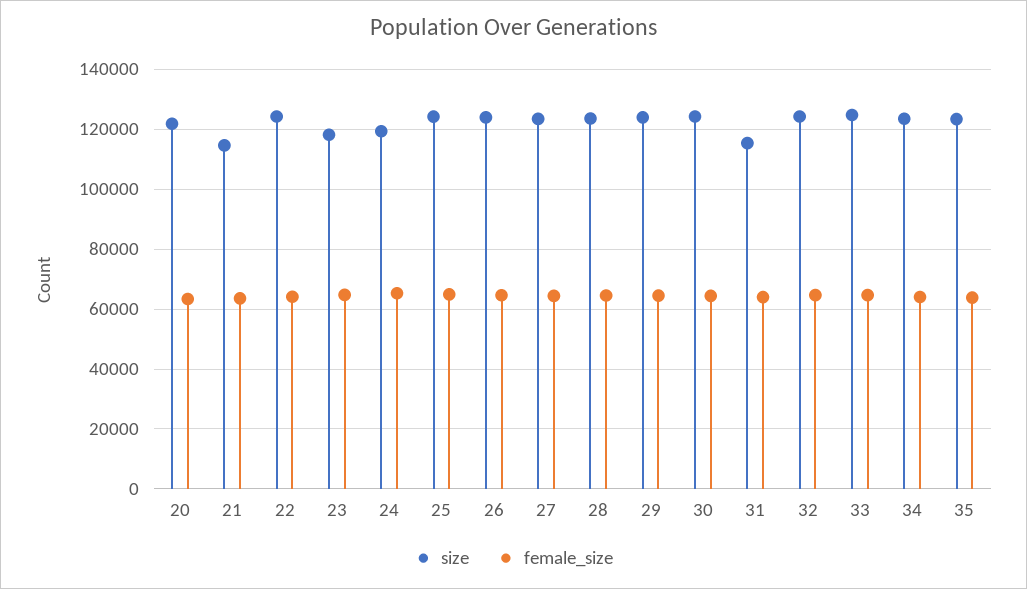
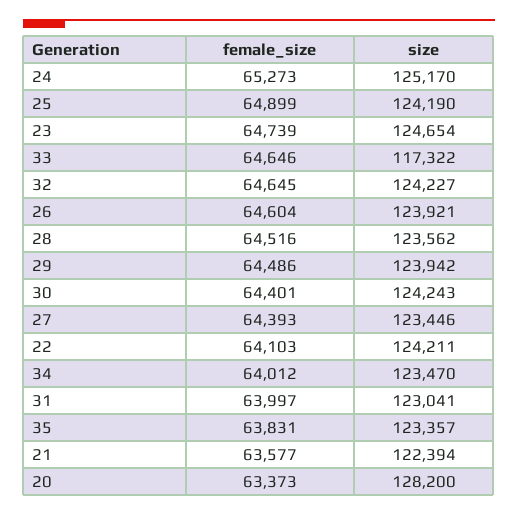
  {
    "size": {
-     "20": 122500,
+     "20": 128200,
-     "21": 115000,
+     "21": 122394,
      "22": 124211,
-     "23": 117500,
+     "23": 124654,
-     "24": 120000,
+     "24": 125170,
      "25": 124190,
      "26": 123921,
      "27": 123446,
      "28": 123562,
      "29": 123942,
      "30": 124243,
-     "31": 115000,
+     "31": 123041,
      "32": 124227,
-     "33": 125000,
+     "33": 117322,
      "34": 123470,
      "35": 123357
    },
    "female_size": {
      "20": 63373,
      "21": 63577,
      "22": 64103,
      "23": 64739,
      "24": 65273,
      "25": 64899,
      "26": 64604,
      "27": 64393,
      "28": 64516,
      "29": 64486,
      "30": 64401,
      "31": 63997,
      "32": 64645,
      "33": 64646,
      "34": 64012,
      "35": 63831
    }
  }

